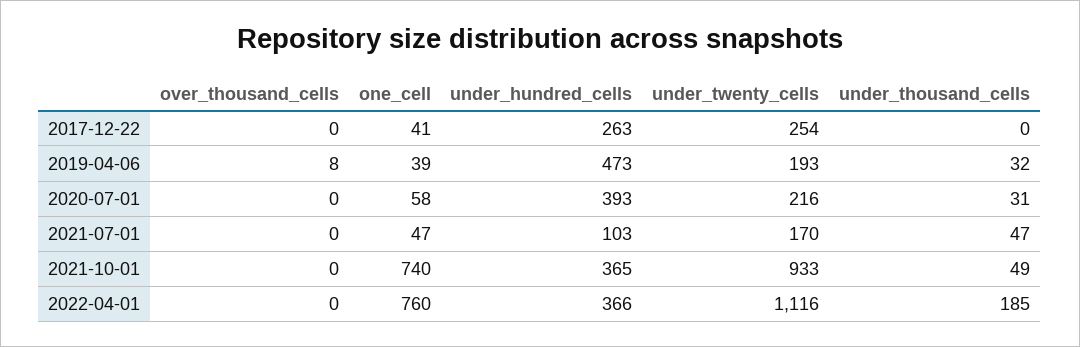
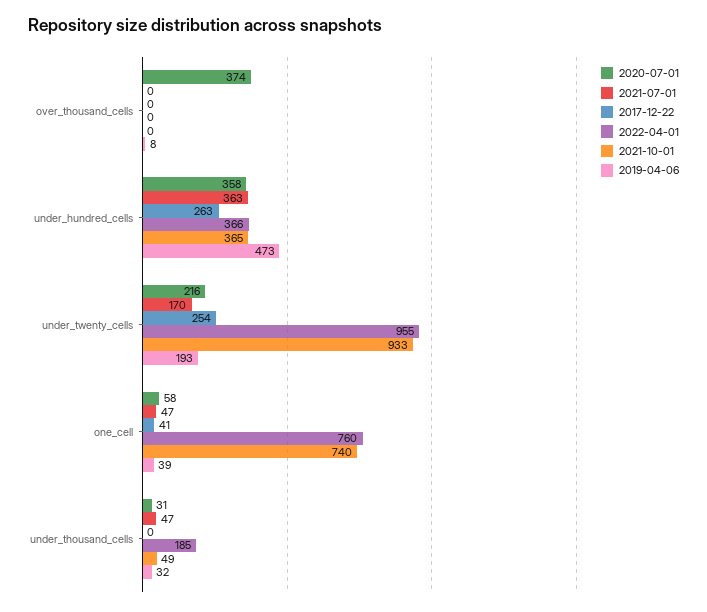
  {
    "2017-12-22": {
      "over_thousand_cells": 0,
      "one_cell": 41,
      "under_hundred_cells": 263,
      "under_twenty_cells": 254,
      "under_thousand_cells": 0
    },
    "2019-04-06": {
      "over_thousand_cells": 8,
      "one_cell": 39,
      "under_hundred_cells": 473,
      "under_twenty_cells": 193,
      "under_thousand_cells": 32
    },
    "2020-07-01": {
-     "over_thousand_cells": 0,
+     "over_thousand_cells": 374,
      "one_cell": 58,
-     "under_hundred_cells": 393,
+     "under_hundred_cells": 358,
      "under_twenty_cells": 216,
      "under_thousand_cells": 31
    },
    "2021-07-01": {
      "over_thousand_cells": 0,
      "one_cell": 47,
-     "under_hundred_cells": 103,
+     "under_hundred_cells": 363,
      "under_twenty_cells": 170,
      "under_thousand_cells": 47
    },
    "2021-10-01": {
      "over_thousand_cells": 0,
      "one_cell": 740,
      "under_hundred_cells": 365,
      "under_twenty_cells": 933,
      "under_thousand_cells": 49
    },
    "2022-04-01": {
      "over_thousand_cells": 0,
      "one_cell": 760,
      "under_hundred_cells": 366,
-     "under_twenty_cells": 1116,
+     "under_twenty_cells": 955,
      "under_thousand_cells": 185
    }
  }

